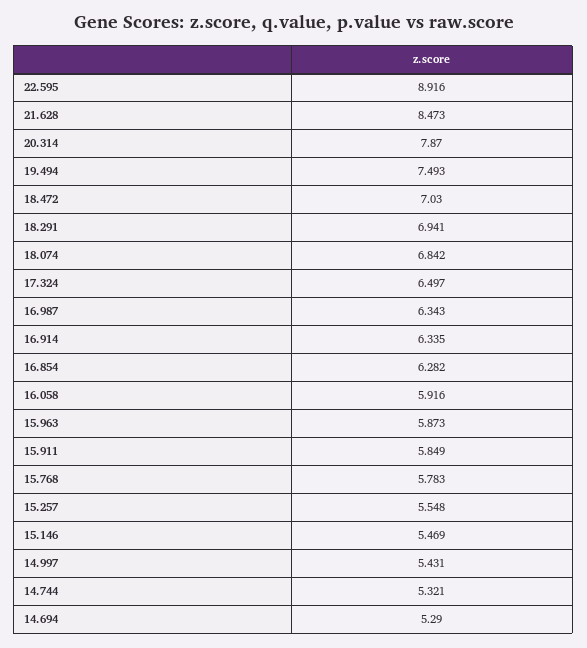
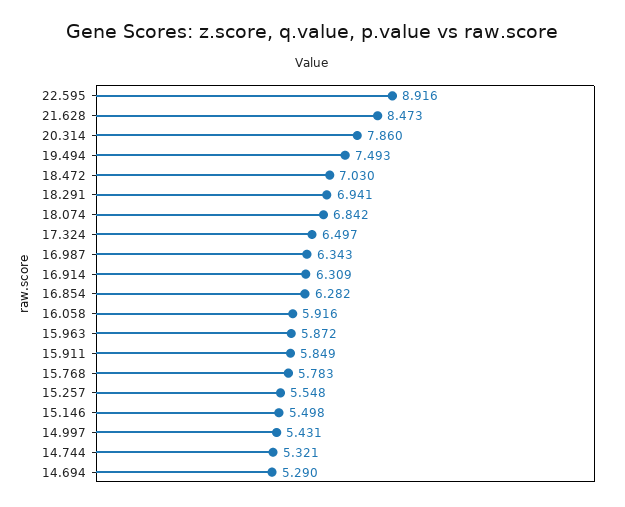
  {
    "22.595": 8.916,
    "21.628": 8.473,
-   "20.314": 7.87,
+   "20.314": 7.86,
    "19.494": 7.493,
    "18.472": 7.03,
    "18.291": 6.941,
    "18.074": 6.842,
    "17.324": 6.497,
    "16.987": 6.343,
-   "16.914": 6.335,
+   "16.914": 6.309,
    "16.854": 6.282,
    "16.058": 5.916,
-   "15.963": 5.873,
+   "15.963": 5.872,
    "15.911": 5.849,
    "15.768": 5.783,
    "15.257": 5.548,
-   "15.146": 5.469,
+   "15.146": 5.498,
    "14.997": 5.431,
    "14.744": 5.321,
    "14.694": 5.29
  }

